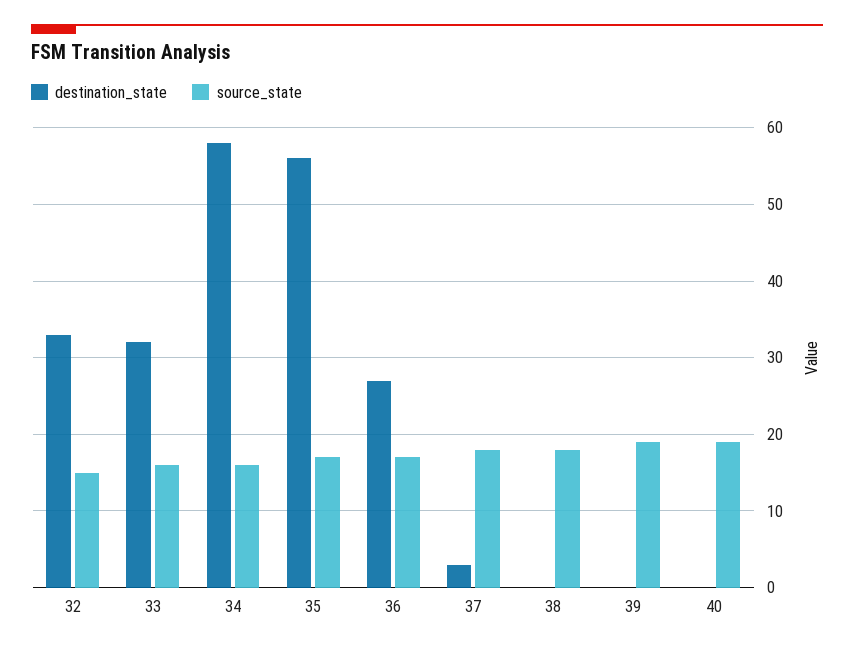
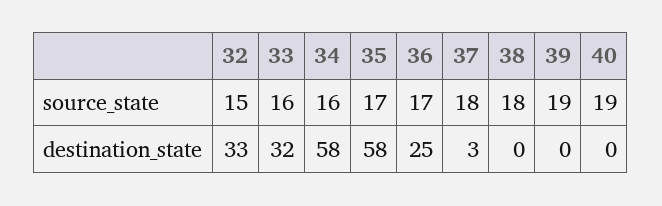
  {
    "destination_state": {
      "32": 33,
      "33": 32,
      "34": 58,
-     "35": 56,
+     "35": 58,
-     "36": 27,
+     "36": 25,
      "37": 3,
      "38": 0,
      "39": 0,
      "40": 0
    },
    "source_state": {
      "32": 15,
      "33": 16,
      "34": 16,
      "35": 17,
      "36": 17,
      "37": 18,
      "38": 18,
      "39": 19,
      "40": 19
    }
  }

